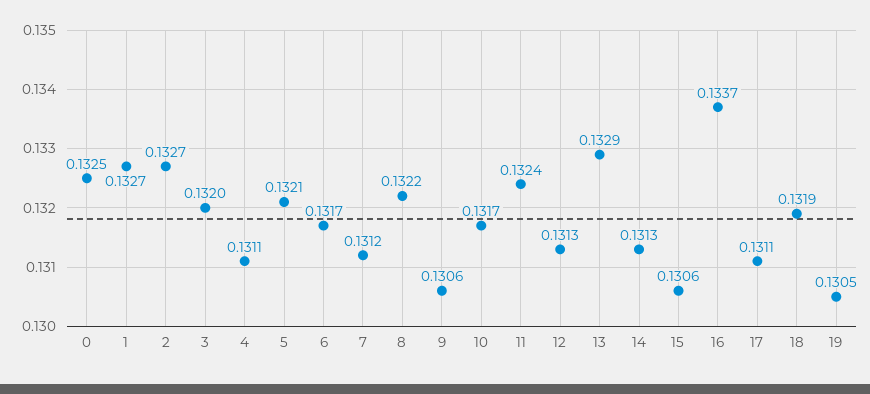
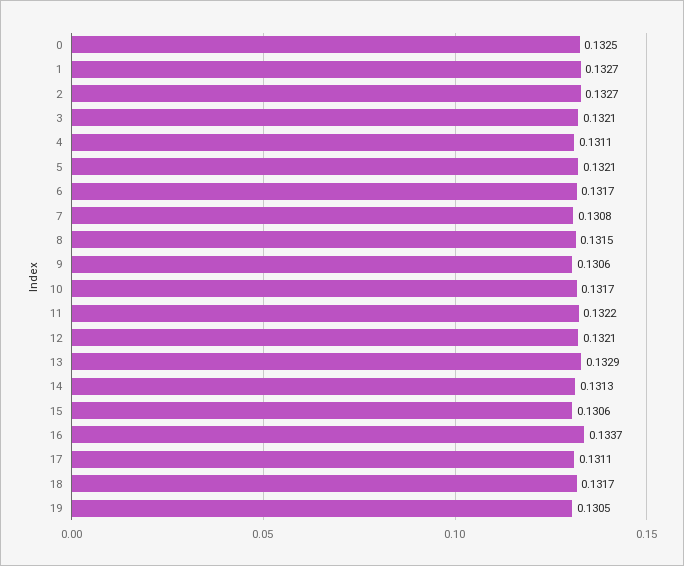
  {
    "0": 0.1325,
    "1": 0.1327,
    "2": 0.1327,
-   "3": 0.132,
+   "3": 0.1321,
    "4": 0.1311,
    "5": 0.1321,
    "6": 0.1317,
-   "7": 0.1312,
+   "7": 0.1308,
-   "8": 0.1322,
+   "8": 0.1315,
    "9": 0.1306,
    "10": 0.1317,
-   "11": 0.1324,
+   "11": 0.1322,
-   "12": 0.1313,
+   "12": 0.1321,
    "13": 0.1329,
    "14": 0.1313,
    "15": 0.1306,
    "16": 0.1337,
    "17": 0.1311,
-   "18": 0.1319,
+   "18": 0.1317,
    "19": 0.1305
  }

